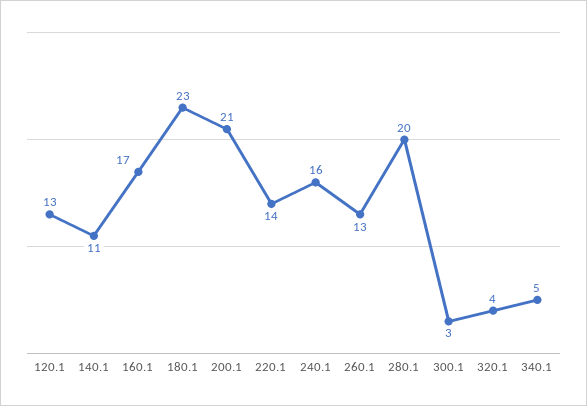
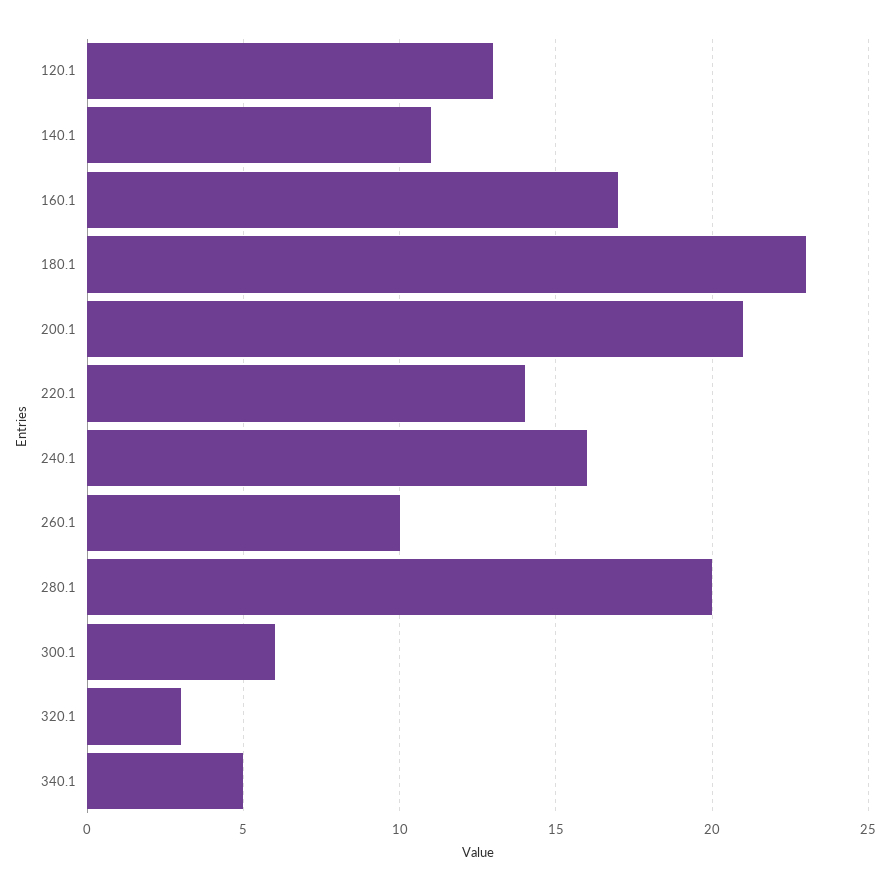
  {
    "120.1": 13,
    "140.1": 11,
    "160.1": 17,
    "180.1": 23,
    "200.1": 21,
    "220.1": 14,
    "240.1": 16,
-   "260.1": 13,
+   "260.1": 10,
    "280.1": 20,
-   "300.1": 3,
+   "300.1": 6,
-   "320.1": 4,
+   "320.1": 3,
    "340.1": 5
  }

